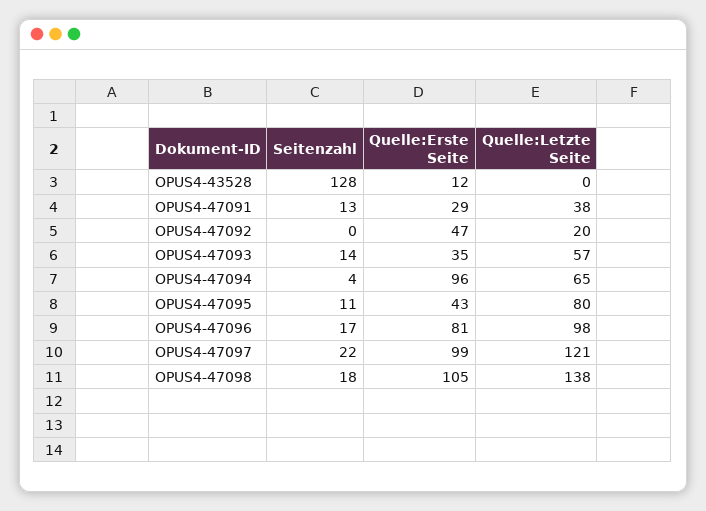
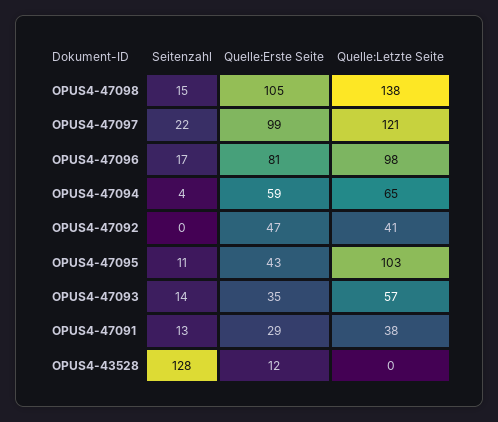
  {
    "Seitenzahl": {
      "OPUS4-43528": 128,
      "OPUS4-47091": 13,
      "OPUS4-47092": 0,
      "OPUS4-47093": 14,
      "OPUS4-47094": 4,
      "OPUS4-47095": 11,
      "OPUS4-47096": 17,
      "OPUS4-47097": 22,
-     "OPUS4-47098": 18
+     "OPUS4-47098": 15
    },
    "Quelle:Erste Seite": {
      "OPUS4-43528": 12,
      "OPUS4-47091": 29,
      "OPUS4-47092": 47,
      "OPUS4-47093": 35,
-     "OPUS4-47094": 96,
+     "OPUS4-47094": 59,
      "OPUS4-47095": 43,
      "OPUS4-47096": 81,
      "OPUS4-47097": 99,
      "OPUS4-47098": 105
    },
    "Quelle:Letzte Seite": {
      "OPUS4-43528": 0,
      "OPUS4-47091": 38,
-     "OPUS4-47092": 20,
+     "OPUS4-47092": 41,
      "OPUS4-47093": 57,
      "OPUS4-47094": 65,
-     "OPUS4-47095": 80,
+     "OPUS4-47095": 103,
      "OPUS4-47096": 98,
      "OPUS4-47097": 121,
      "OPUS4-47098": 138
    }
  }

